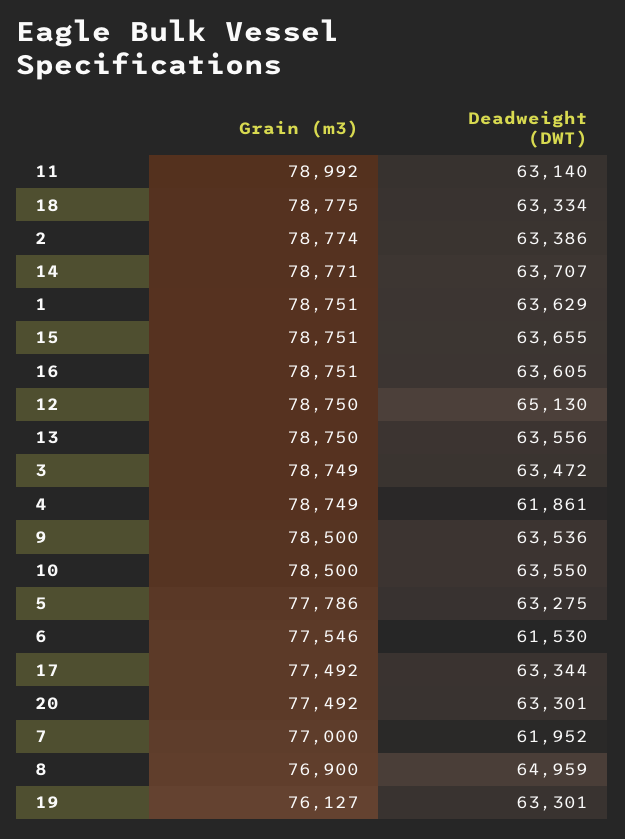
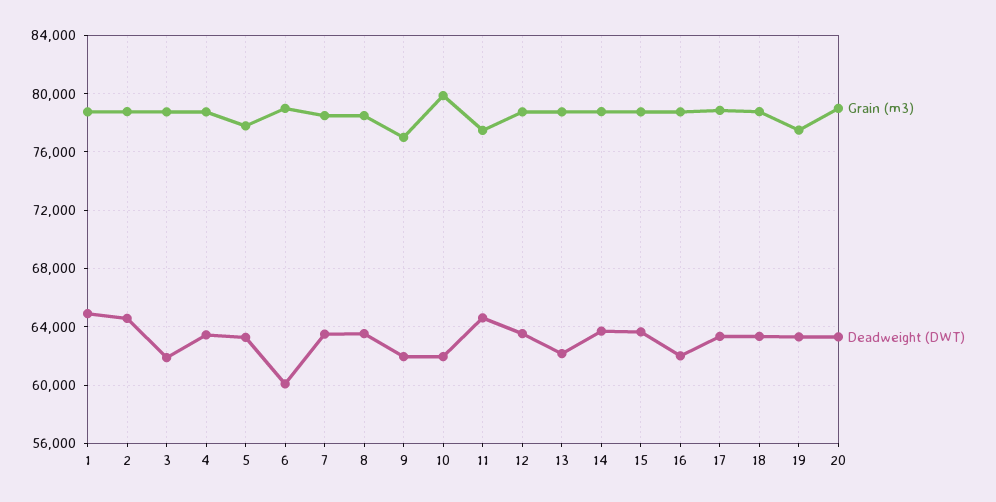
  {
    "Grain (m3)": {
-     "11": 78992,
+     "11": 77500,
      "18": 78775,
      "2": 78774,
      "14": 78771,
      "1": 78751,
      "15": 78751,
      "16": 78751,
      "12": 78750,
      "13": 78750,
      "3": 78749,
      "4": 78749,
-     "9": 78500,
+     "9": 77000,
-     "10": 78500,
+     "10": 80000,
      "5": 77786,
-     "6": 77546,
+     "6": 79000,
-     "17": 77492,
+     "17": 79000,
-     "20": 77492,
+     "20": 79000,
-     "7": 77000,
+     "7": 78500,
-     "8": 76900,
+     "8": 78500,
-     "19": 76127
+     "19": 77500
    },
    "Deadweight (DWT)": {
-     "11": 63140,
+     "11": 64500,
      "18": 63334,
-     "2": 63386,
+     "2": 64500,
      "14": 63707,
-     "1": 63629,
+     "1": 65000,
      "15": 63655,
-     "16": 63605,
+     "16": 62000,
-     "12": 65130,
+     "12": 63500,
-     "13": 63556,
+     "13": 62000,
-     "3": 63472,
+     "3": 62000,
-     "4": 61861,
+     "4": 63500,
-     "9": 63536,
+     "9": 62000,
-     "10": 63550,
+     "10": 62000,
      "5": 63275,
-     "6": 61530,
+     "6": 60000,
      "17": 63344,
      "20": 63301,
-     "7": 61952,
+     "7": 63500,
-     "8": 64959,
+     "8": 63500,
      "19": 63301
    }
  }

